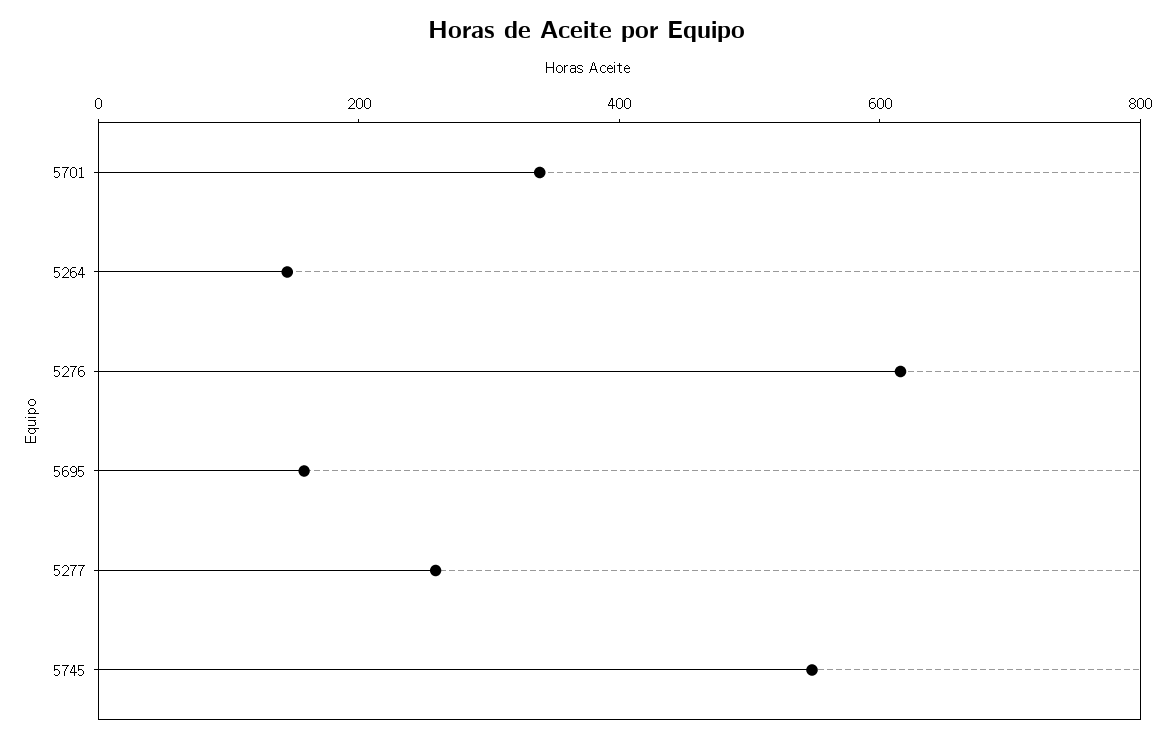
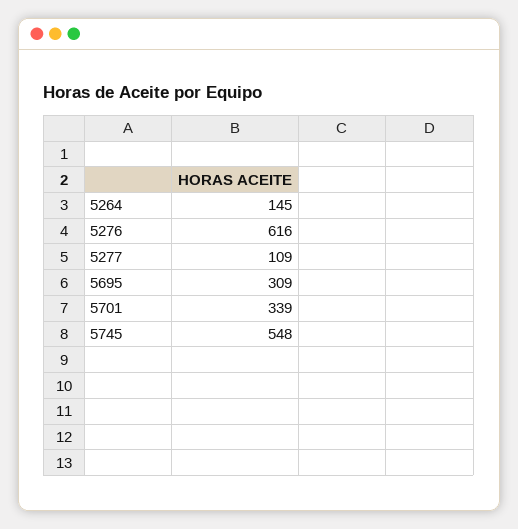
  {
    "5701": 339,
    "5264": 145,
    "5276": 616,
-   "5695": 150,
+   "5695": 309,
-   "5277": 250,
+   "5277": 109,
    "5745": 548
  }

